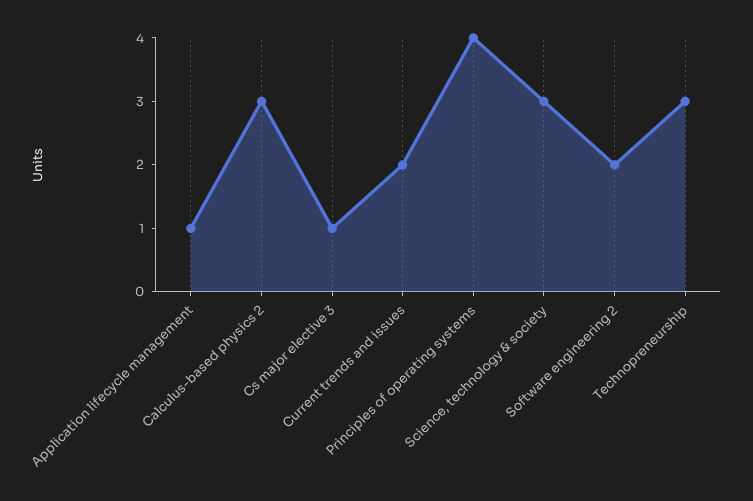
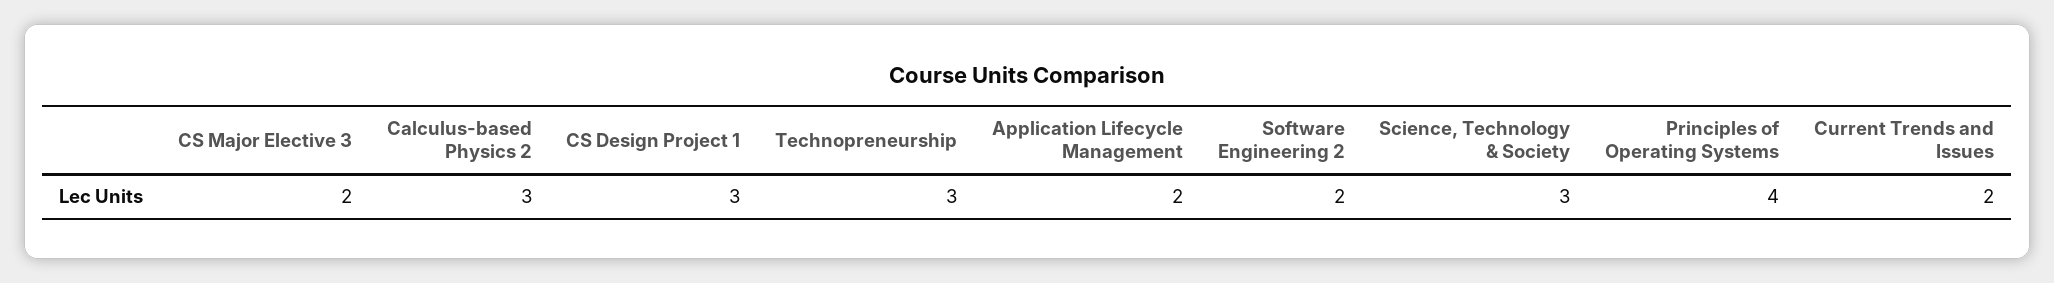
  {
-   "Application lifecycle management": 1,
+   "Application lifecycle management": 2,
    "Calculus-based physics 2": 3,
-   "Cs major elective 3": 1,
+   "Cs major elective 3": 2,
    "Current trends and issues": 2,
    "Principles of operating systems": 4,
    "Science, technology & society": 3,
    "Software engineering 2": 2,
-   "Technopreneurship": 3
+   "Technopreneurship": 3,
+   "CS Design Project 1": 3
  }

